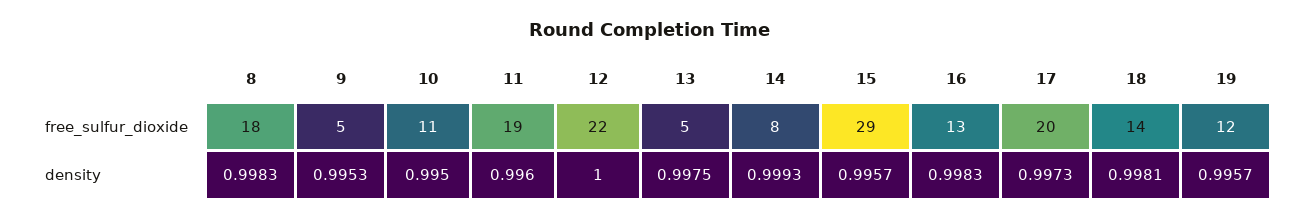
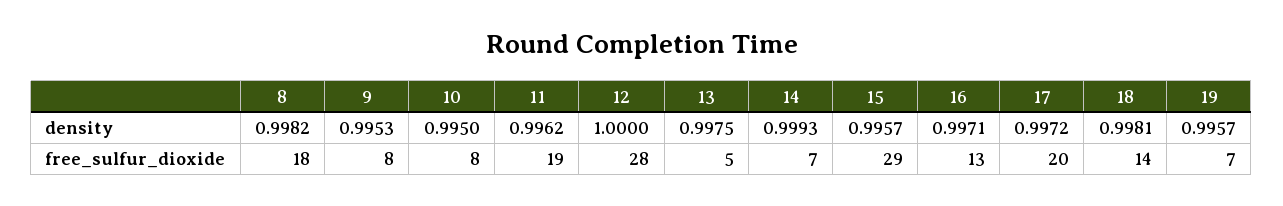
  {
    "8": {
      "free_sulfur_dioxide": 18,
-     "density": 0.9983
+     "density": 0.9982
    },
    "9": {
-     "free_sulfur_dioxide": 5,
+     "free_sulfur_dioxide": 8,
      "density": 0.9953
    },
    "10": {
-     "free_sulfur_dioxide": 11,
+     "free_sulfur_dioxide": 8,
      "density": 0.995
    },
    "11": {
      "free_sulfur_dioxide": 19,
-     "density": 0.996
+     "density": 0.9962
    },
    "12": {
-     "free_sulfur_dioxide": 22,
+     "free_sulfur_dioxide": 28,
      "density": 1
    },
    "13": {
      "free_sulfur_dioxide": 5,
      "density": 0.9975
    },
    "14": {
-     "free_sulfur_dioxide": 8,
+     "free_sulfur_dioxide": 7,
      "density": 0.9993
    },
    "15": {
      "free_sulfur_dioxide": 29,
      "density": 0.9957
    },
    "16": {
      "free_sulfur_dioxide": 13,
-     "density": 0.9983
+     "density": 0.9971
    },
    "17": {
      "free_sulfur_dioxide": 20,
-     "density": 0.9973
+     "density": 0.9972
    },
    "18": {
      "free_sulfur_dioxide": 14,
      "density": 0.9981
    },
    "19": {
-     "free_sulfur_dioxide": 12,
+     "free_sulfur_dioxide": 7,
      "density": 0.9957
    }
  }

